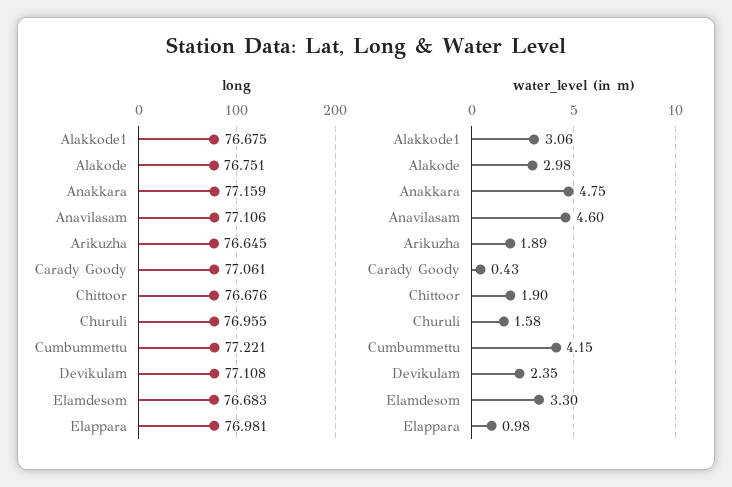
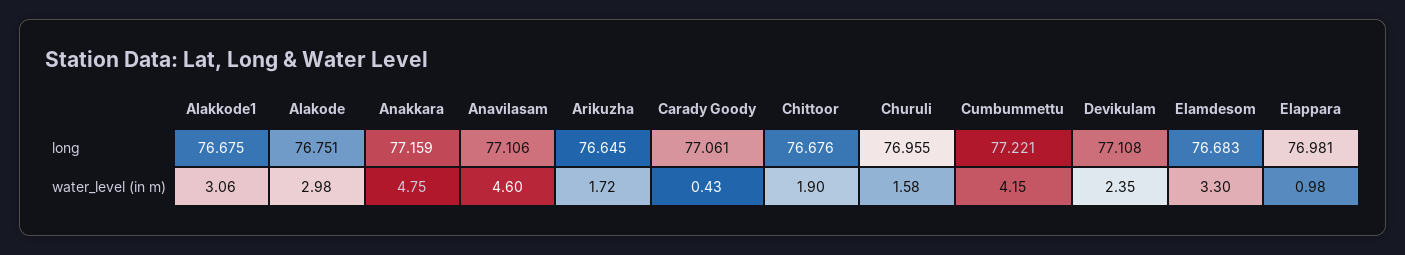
  {
    "long": {
      "Alakkode1": 76.675,
      "Alakode": 76.751,
      "Anakkara": 77.159,
      "Anavilasam": 77.106,
      "Arikuzha": 76.645,
      "Carady Goody": 77.061,
      "Chittoor": 76.676,
      "Churuli": 76.955,
      "Cumbummettu": 77.221,
      "Devikulam": 77.108,
      "Elamdesom": 76.683,
      "Elappara": 76.981
    },
    "water_level (in m)": {
      "Alakkode1": 3.06,
      "Alakode": 2.98,
      "Anakkara": 4.75,
      "Anavilasam": 4.6,
-     "Arikuzha": 1.89,
+     "Arikuzha": 1.72,
      "Carady Goody": 0.43,
      "Chittoor": 1.9,
      "Churuli": 1.58,
      "Cumbummettu": 4.15,
      "Devikulam": 2.35,
      "Elamdesom": 3.3,
      "Elappara": 0.98
    }
  }

